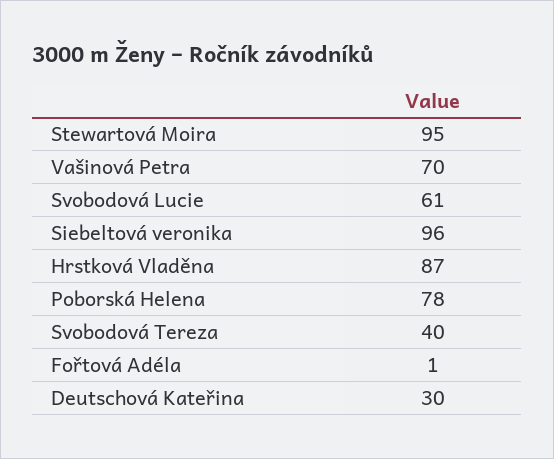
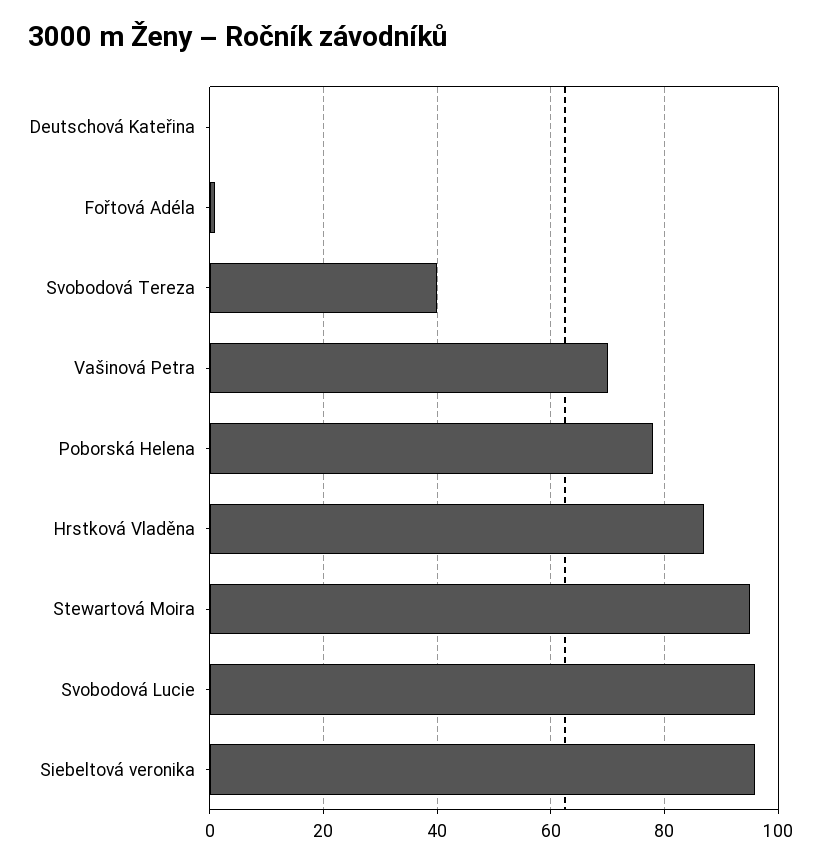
  {
    "Stewartová Moira": 95,
    "Vašinová Petra": 70,
-   "Svobodová Lucie": 61,
+   "Svobodová Lucie": 95,
    "Siebeltová veronika": 96,
    "Hrstková Vladěna": 87,
    "Poborská Helena": 78,
    "Svobodová Tereza": 40,
    "Fořtová Adéla": 1,
-   "Deutschová Kateřina": 30
+   "Deutschová Kateřina": 0
  }

